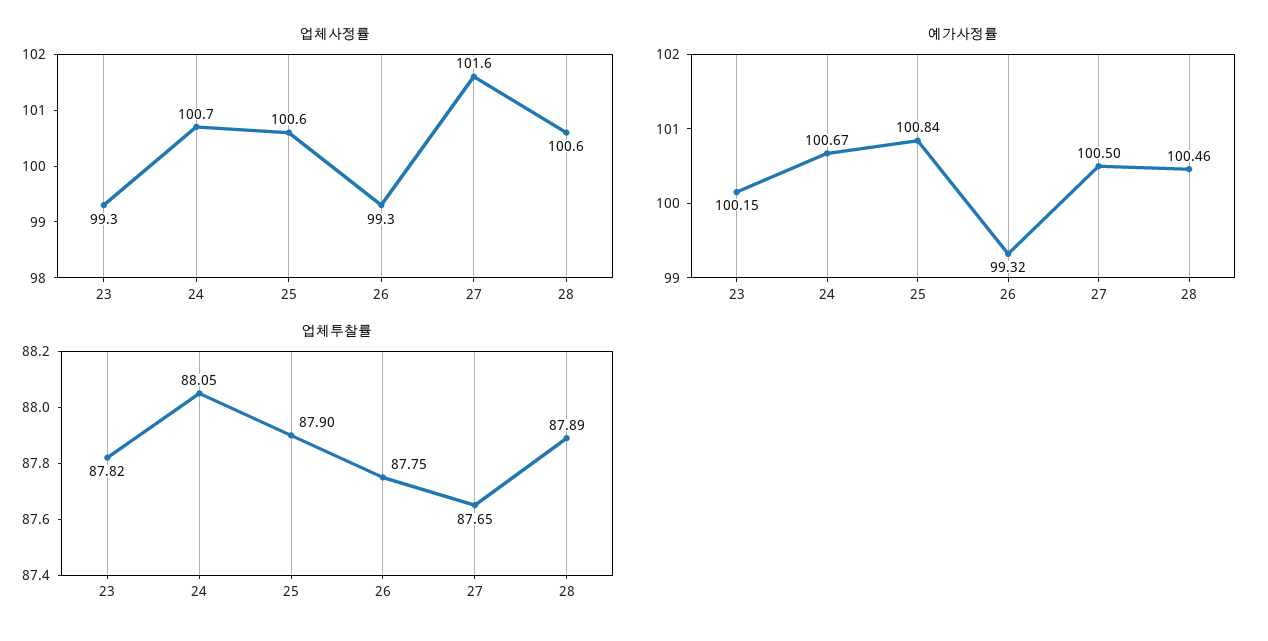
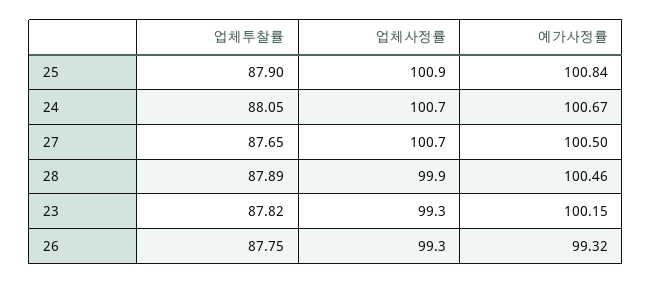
  {
    "업체사정률": {
      "23": 99.3,
      "24": 100.7,
-     "25": 100.6,
+     "25": 100.9,
      "26": 99.3,
-     "27": 101.6,
+     "27": 100.7,
-     "28": 100.6
+     "28": 99.9
    },
    "예가사정률": {
      "23": 100.15,
      "24": 100.67,
      "25": 100.84,
      "26": 99.32,
      "27": 100.5,
      "28": 100.46
    },
    "업체투찰률": {
      "23": 87.82,
      "24": 88.05,
      "25": 87.9,
      "26": 87.75,
      "27": 87.65,
      "28": 87.89
    }
  }

